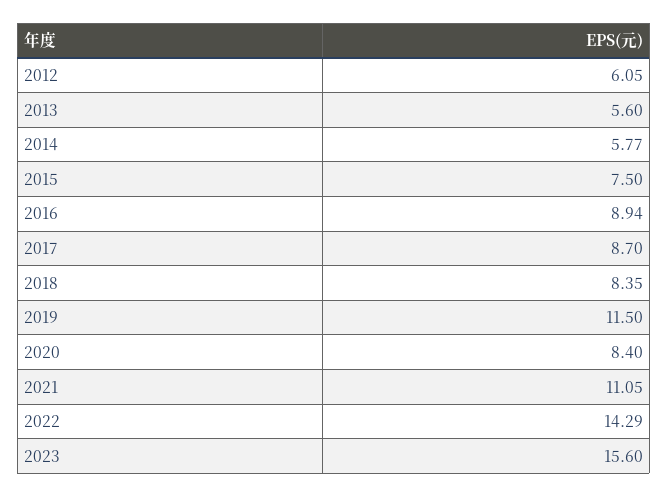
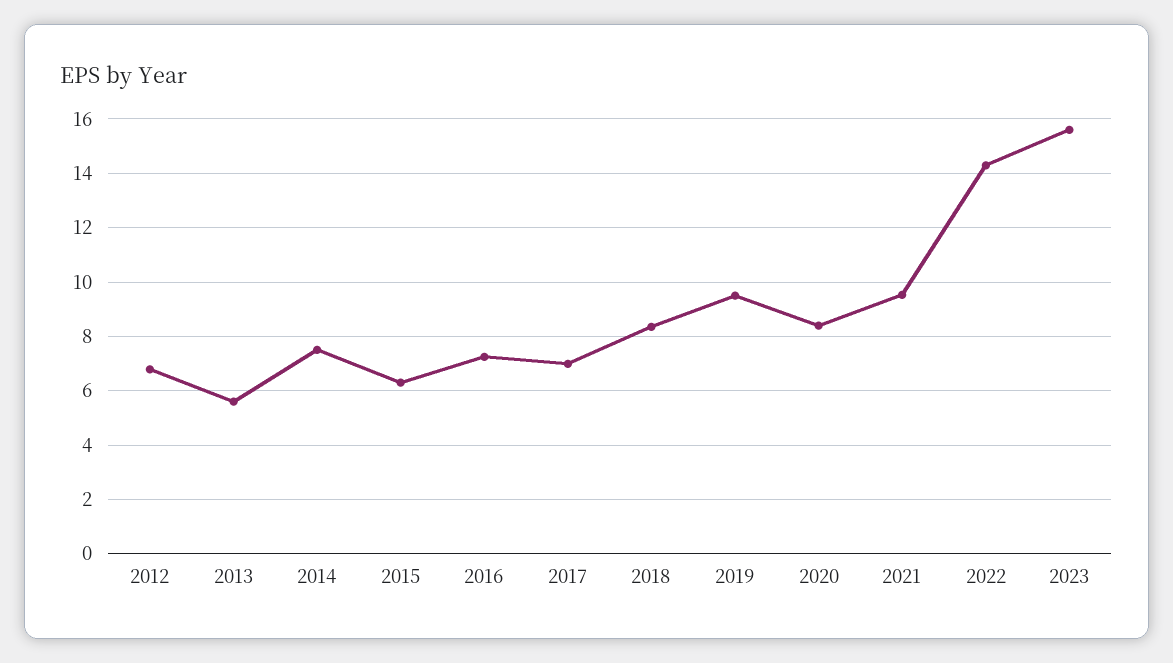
  {
-   "2012": 6.05,
+   "2012": 6.75,
    "2013": 5.6,
-   "2014": 5.77,
+   "2014": 7.5,
-   "2015": 7.5,
+   "2015": 6.25,
-   "2016": 8.94,
+   "2016": 7.25,
-   "2017": 8.7,
+   "2017": 7,
    "2018": 8.35,
-   "2019": 11.5,
+   "2019": 9.5,
    "2020": 8.4,
-   "2021": 11.05,
+   "2021": 9.5,
    "2022": 14.29,
    "2023": 15.6
  }

